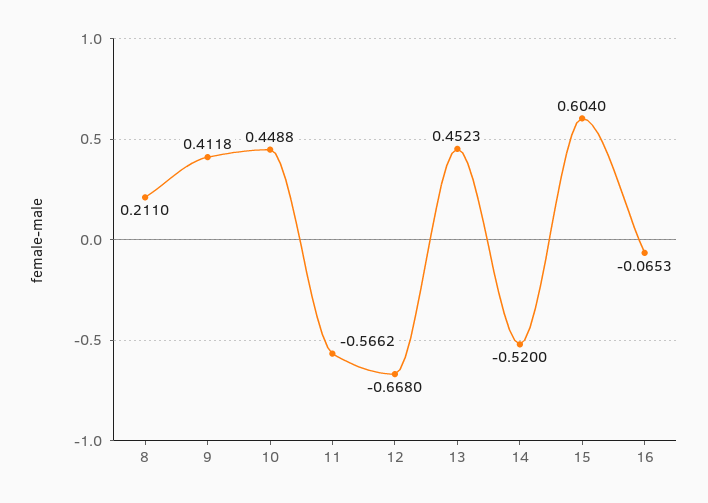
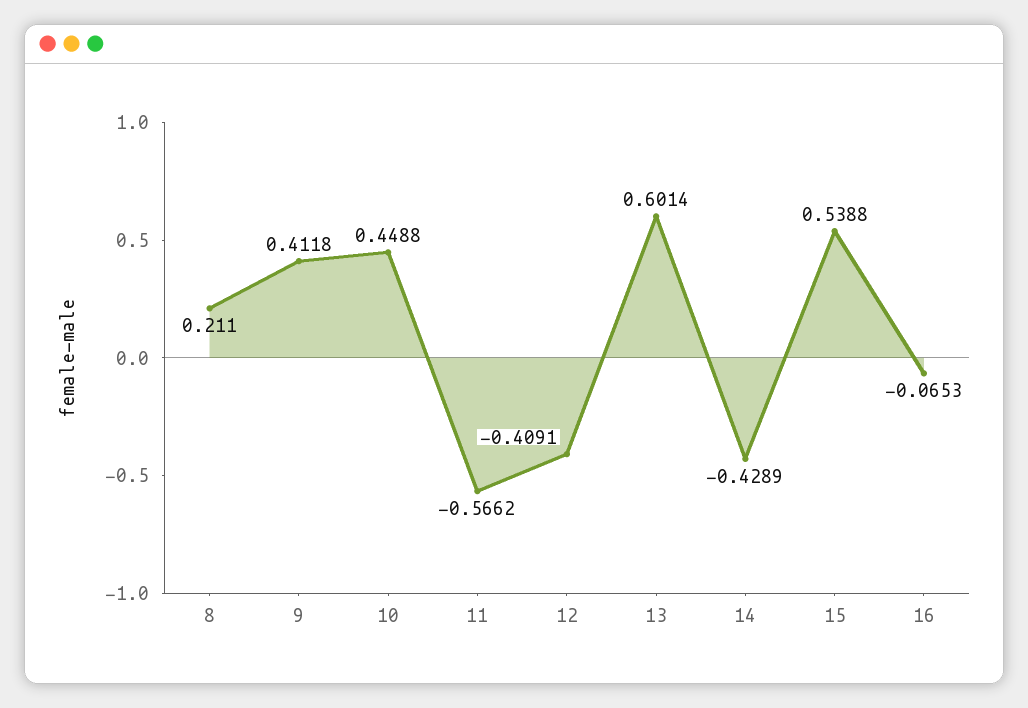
  {
    "8": 0.211,
    "9": 0.4118,
    "10": 0.4488,
    "11": -0.5662,
-   "12": -0.668,
+   "12": -0.4091,
-   "13": 0.4523,
+   "13": 0.6014,
-   "14": -0.52,
+   "14": -0.4289,
-   "15": 0.604,
+   "15": 0.5388,
    "16": -0.0653
  }

